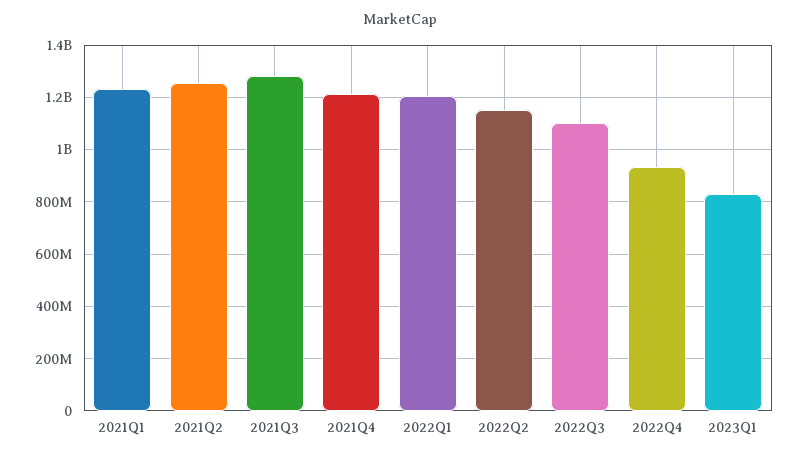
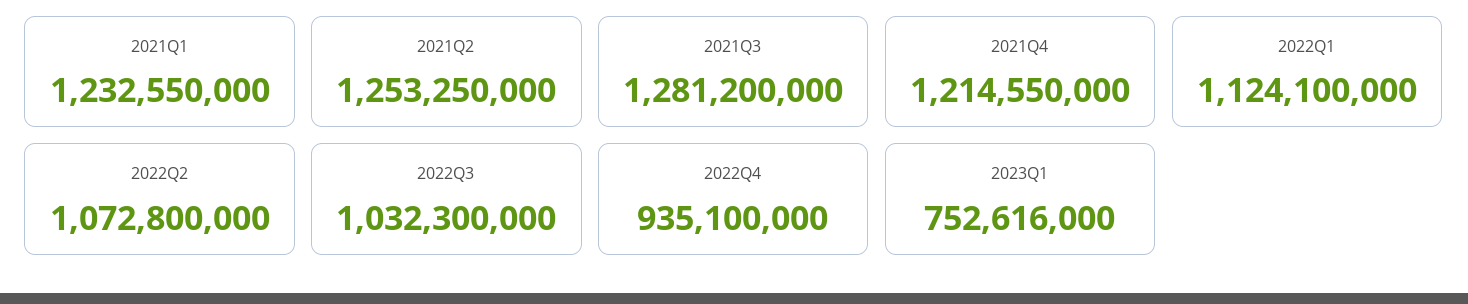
  {
    "2021Q1": 1232550000,
    "2021Q2": 1253250000,
    "2021Q3": 1281200000,
    "2021Q4": 1214550000,
-   "2022Q1": 1200000000,
+   "2022Q1": 1124100000,
-   "2022Q2": 1150000000,
+   "2022Q2": 1072800000,
-   "2022Q3": 1100000000,
+   "2022Q3": 1032300000,
    "2022Q4": 935100000,
-   "2023Q1": 825000000
+   "2023Q1": 752616000
  }

